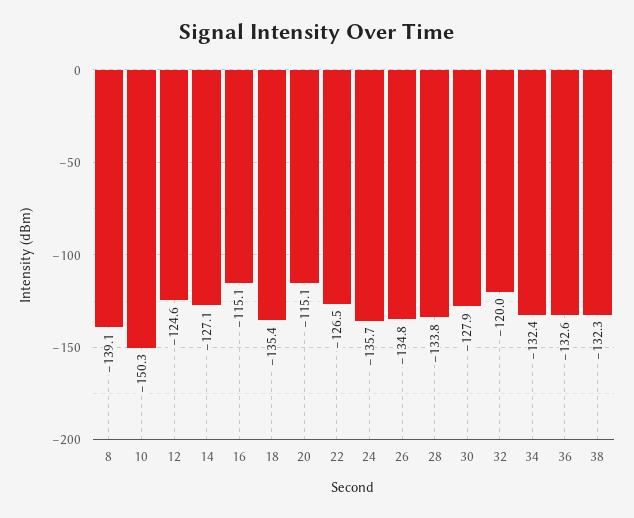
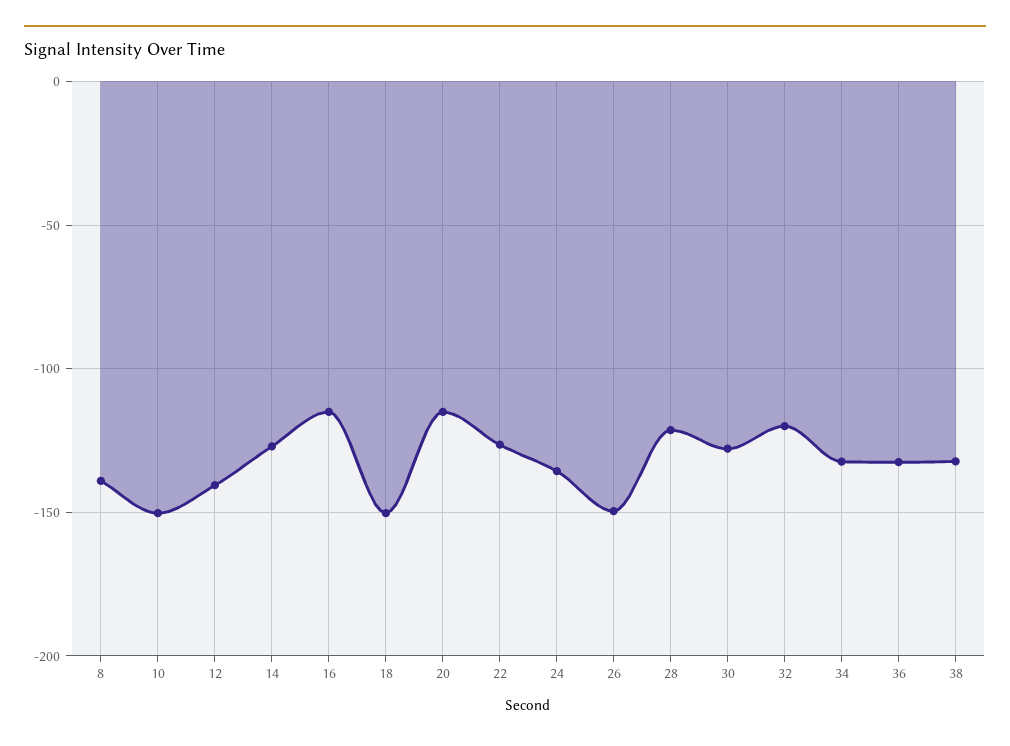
  {
    "8": -139.1,
    "10": -150.3,
-   "12": -124.6,
+   "12": -140,
    "14": -127.1,
    "16": -115.1,
-   "18": -135.4,
+   "18": -150,
    "20": -115.1,
    "22": -126.5,
    "24": -135.7,
-   "26": -134.8,
+   "26": -150,
-   "28": -133.8,
+   "28": -120,
    "30": -127.9,
    "32": -120,
    "34": -132.4,
    "36": -132.6,
    "38": -132.3
  }

